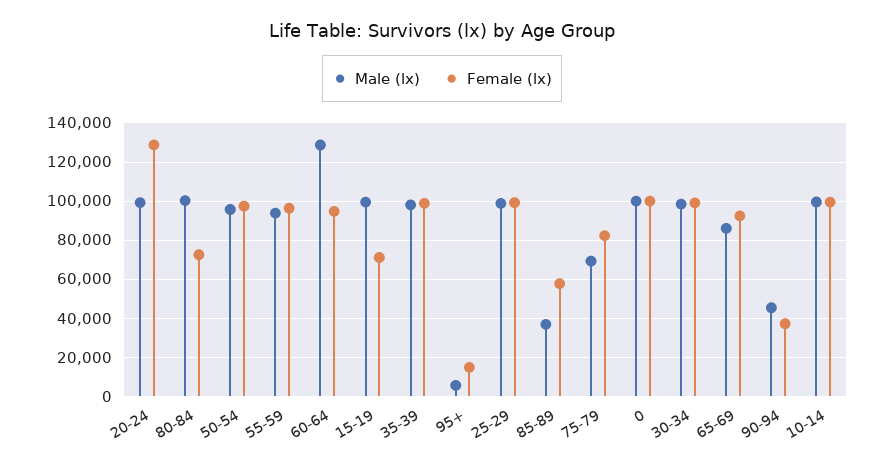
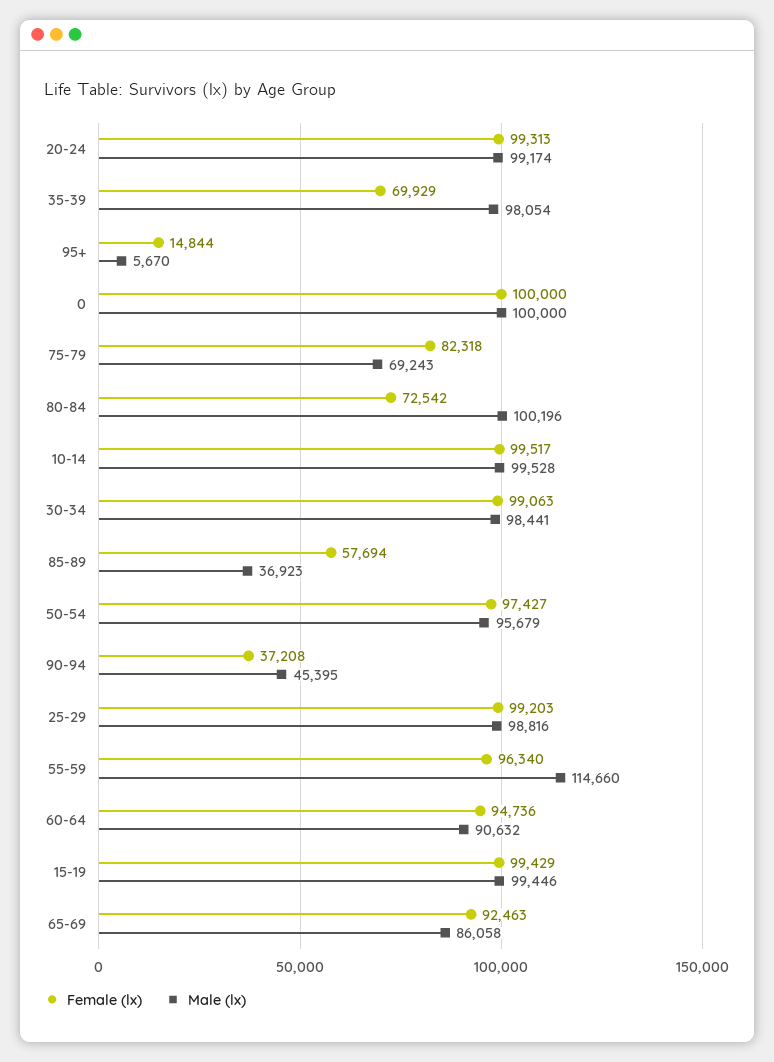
  {
    "Male (lx)": {
      "20-24": 99174,
      "80-84": 100196,
      "50-54": 95679,
-     "55-59": 95000,
+     "55-59": 114660,
-     "60-64": 130000,
+     "60-64": 90632,
      "15-19": 99446,
      "35-39": 98054,
      "95+": 5670,
      "25-29": 98816,
      "85-89": 36923,
      "75-79": 69243,
      "0": 100000,
      "30-34": 98441,
      "65-69": 86058,
      "90-94": 45395,
      "10-14": 99528
    },
    "Female (lx)": {
-     "20-24": 130000,
+     "20-24": 99313,
      "80-84": 72542,
      "50-54": 97427,
      "55-59": 96340,
      "60-64": 94736,
-     "15-19": 70000,
+     "15-19": 99429,
-     "35-39": 100000,
+     "35-39": 69929,
      "95+": 14844,
      "25-29": 99203,
      "85-89": 57694,
      "75-79": 82318,
      "0": 100000,
      "30-34": 99063,
      "65-69": 92463,
      "90-94": 37208,
      "10-14": 99517
    }
  }

